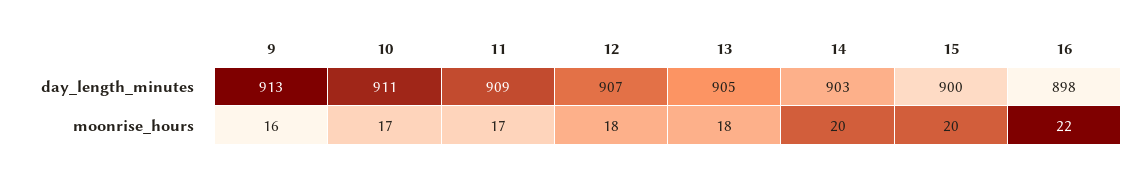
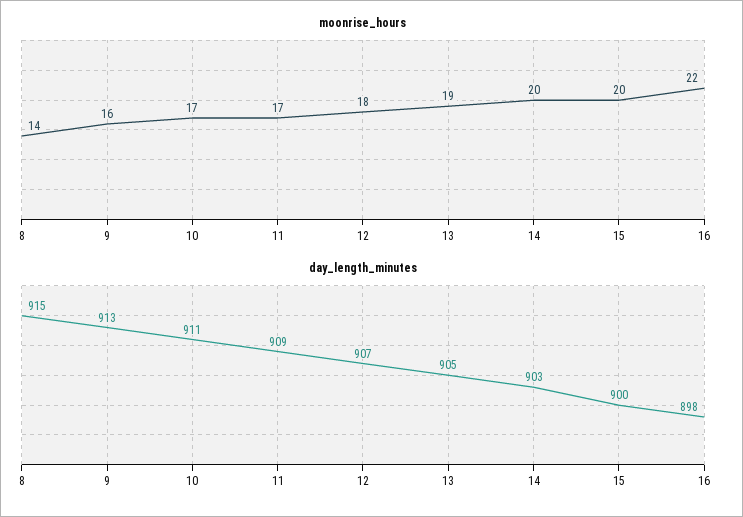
  {
    "day_length_minutes": {
      "9": 913,
      "10": 911,
      "11": 909,
      "12": 907,
      "13": 905,
      "14": 903,
      "15": 900,
-     "16": 898
+     "16": 898,
+     "8": 915
    },
    "moonrise_hours": {
      "9": 16,
      "10": 17,
      "11": 17,
      "12": 18,
-     "13": 18,
+     "13": 19,
      "14": 20,
      "15": 20,
-     "16": 22
+     "16": 22,
+     "8": 14
    }
  }

